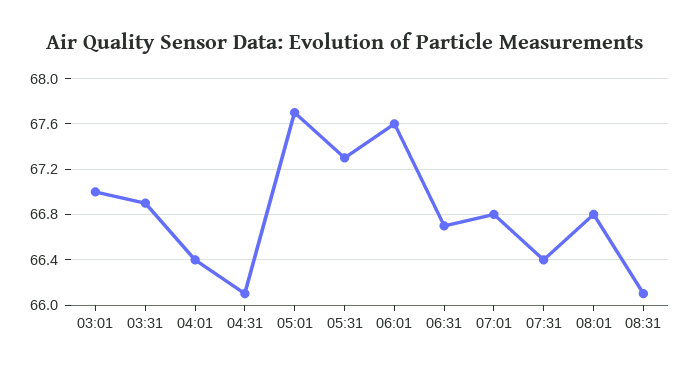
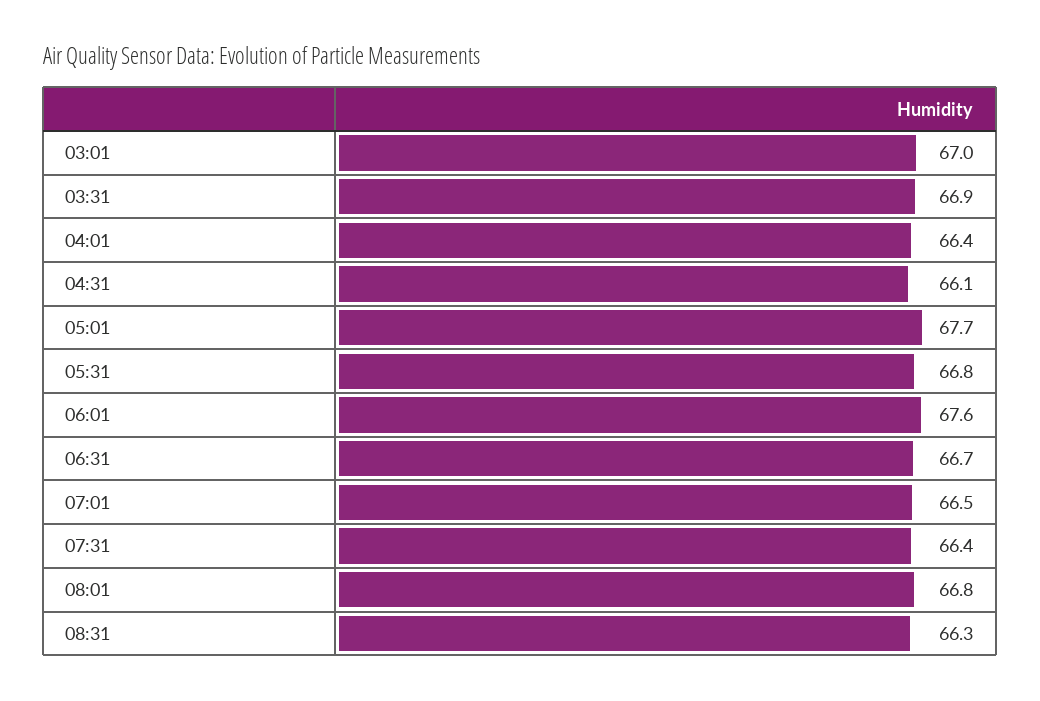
  {
    "03:01": 67,
    "03:31": 66.9,
    "04:01": 66.4,
    "04:31": 66.1,
    "05:01": 67.7,
-   "05:31": 67.3,
+   "05:31": 66.8,
    "06:01": 67.6,
    "06:31": 66.7,
-   "07:01": 66.8,
+   "07:01": 66.5,
    "07:31": 66.4,
    "08:01": 66.8,
-   "08:31": 66.1
+   "08:31": 66.3
  }

